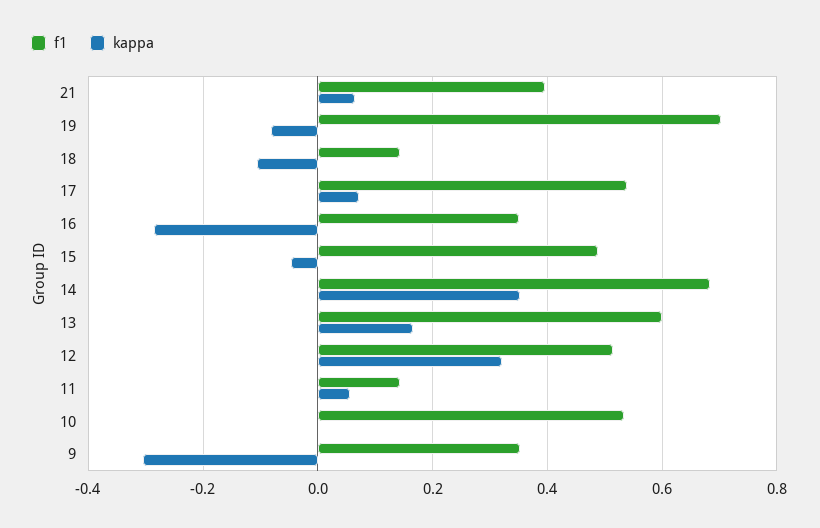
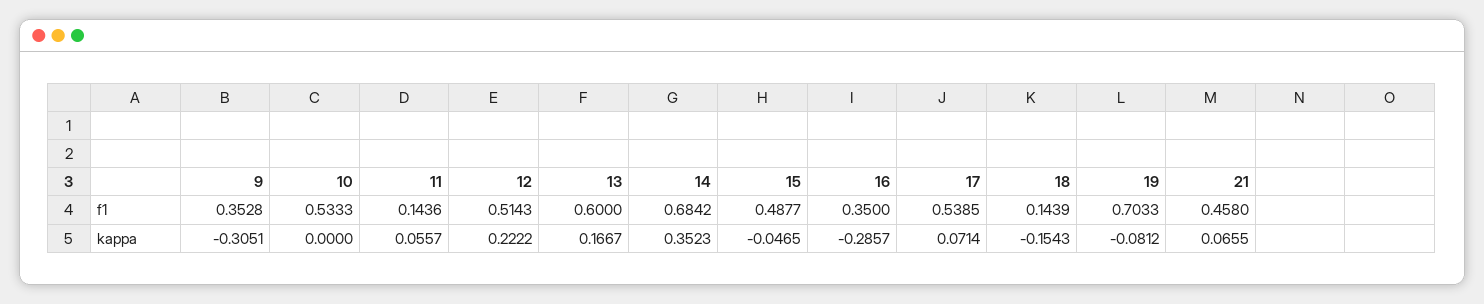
  {
    "f1": {
-     "21": 0.4,
+     "21": 0.458,
      "19": 0.7033,
      "18": 0.1439,
      "17": 0.5385,
      "16": 0.35,
      "15": 0.4877,
      "14": 0.6842,
      "13": 0.6,
      "12": 0.5143,
      "11": 0.1436,
      "10": 0.5333,
      "9": 0.3528
    },
    "kappa": {
      "21": 0.0655,
      "19": -0.0812,
-     "18": -0.1,
+     "18": -0.1543,
      "17": 0.0714,
      "16": -0.2857,
      "15": -0.0465,
      "14": 0.3523,
      "13": 0.1667,
-     "12": 0.32,
+     "12": 0.2222,
      "11": 0.0557,
      "10": 0,
      "9": -0.3051
    }
  }

